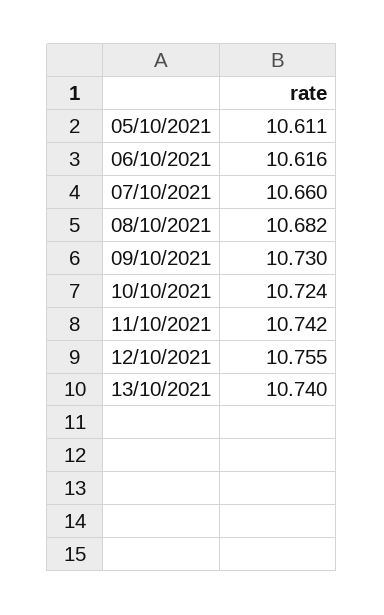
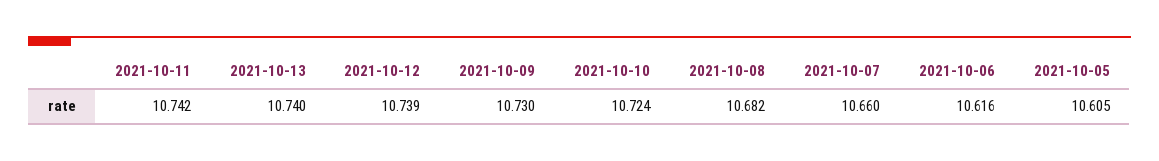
  {
-   "05/10/2021": 10.611,
+   "05/10/2021": 10.605,
    "06/10/2021": 10.616,
    "07/10/2021": 10.66,
    "08/10/2021": 10.682,
    "09/10/2021": 10.73,
    "10/10/2021": 10.724,
    "11/10/2021": 10.742,
-   "12/10/2021": 10.755,
+   "12/10/2021": 10.739,
    "13/10/2021": 10.74
  }

